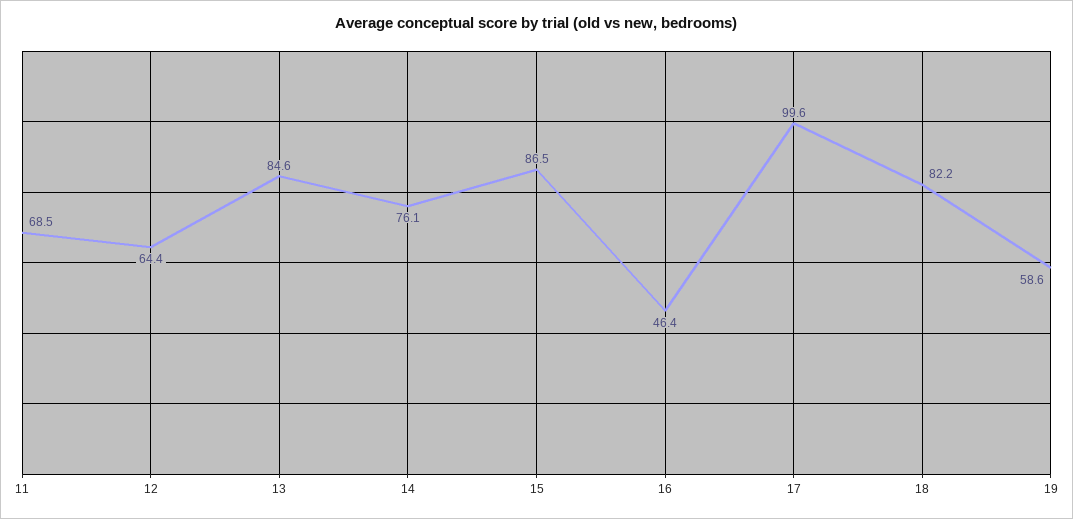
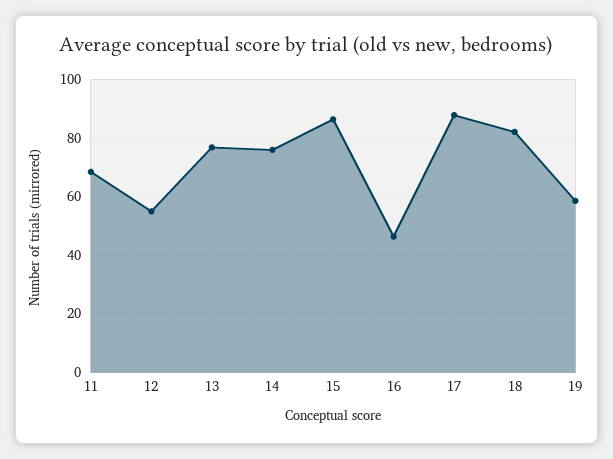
  {
    "11": 68.5,
-   "12": 64.4,
+   "12": 55,
-   "13": 84.6,
+   "13": 77.5,
    "14": 76.1,
    "15": 86.5,
    "16": 46.4,
-   "17": 99.6,
+   "17": 87.5,
    "18": 82.2,
    "19": 58.6
  }

